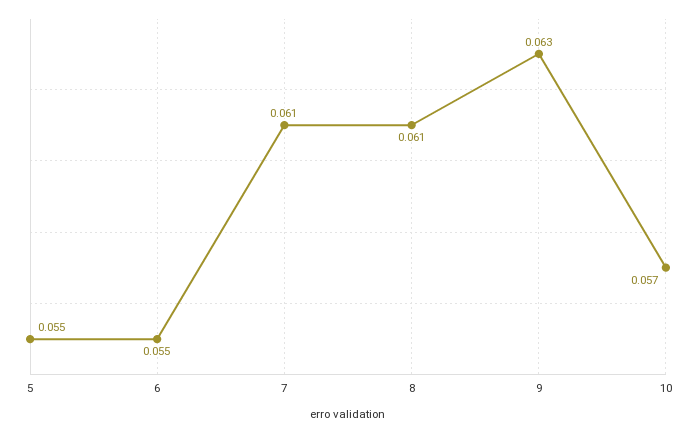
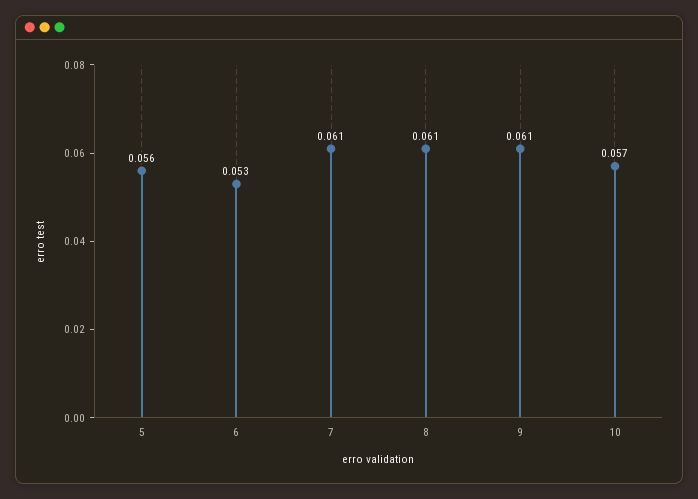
  {
-   "5": 0.055,
+   "5": 0.056,
-   "6": 0.055,
+   "6": 0.053,
    "7": 0.061,
    "8": 0.061,
-   "9": 0.063,
+   "9": 0.061,
    "10": 0.057
  }

